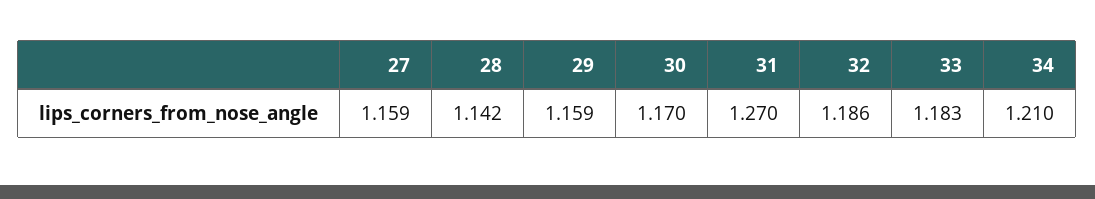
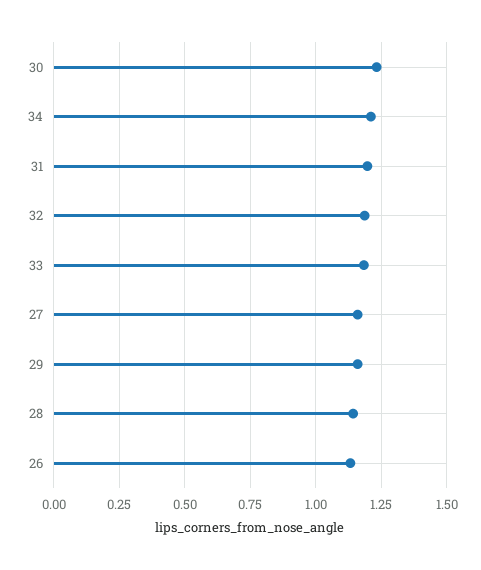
  {
    "27": 1.159,
    "28": 1.142,
    "29": 1.159,
-   "30": 1.17,
+   "30": 1.225,
-   "31": 1.27,
+   "31": 1.2,
    "32": 1.186,
    "33": 1.183,
-   "34": 1.21
+   "34": 1.21,
+   "26": 1.125
  }

